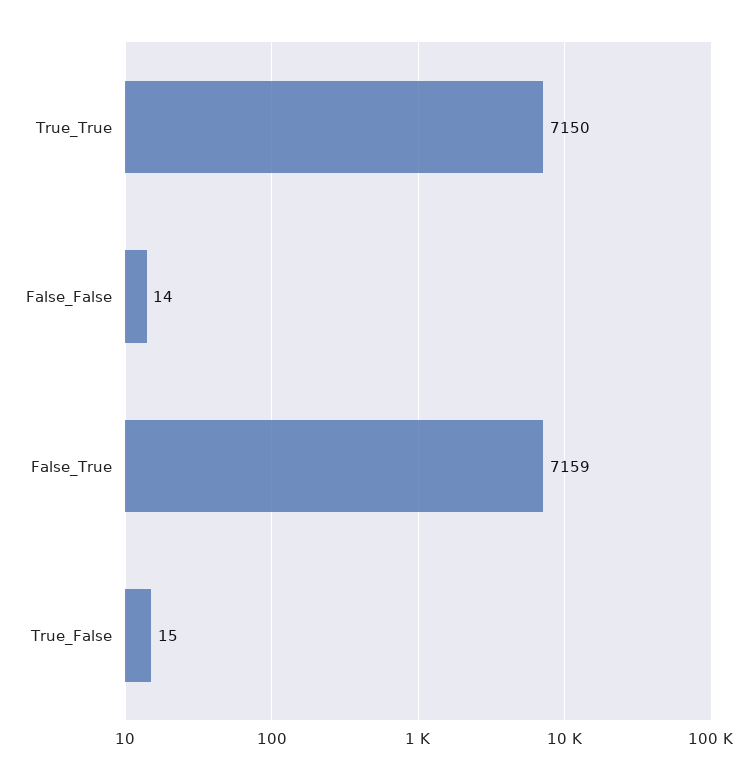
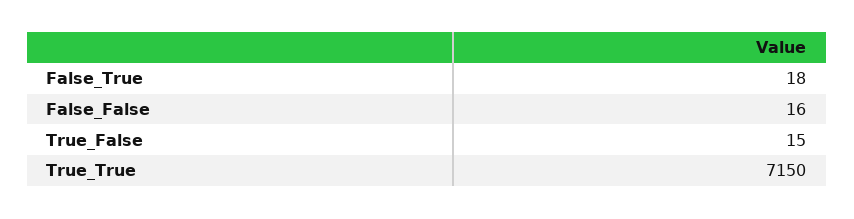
  {
    "True_True": 7150,
-   "False_False": 14,
+   "False_False": 16,
-   "False_True": 7159,
+   "False_True": 18,
    "True_False": 15
  }

